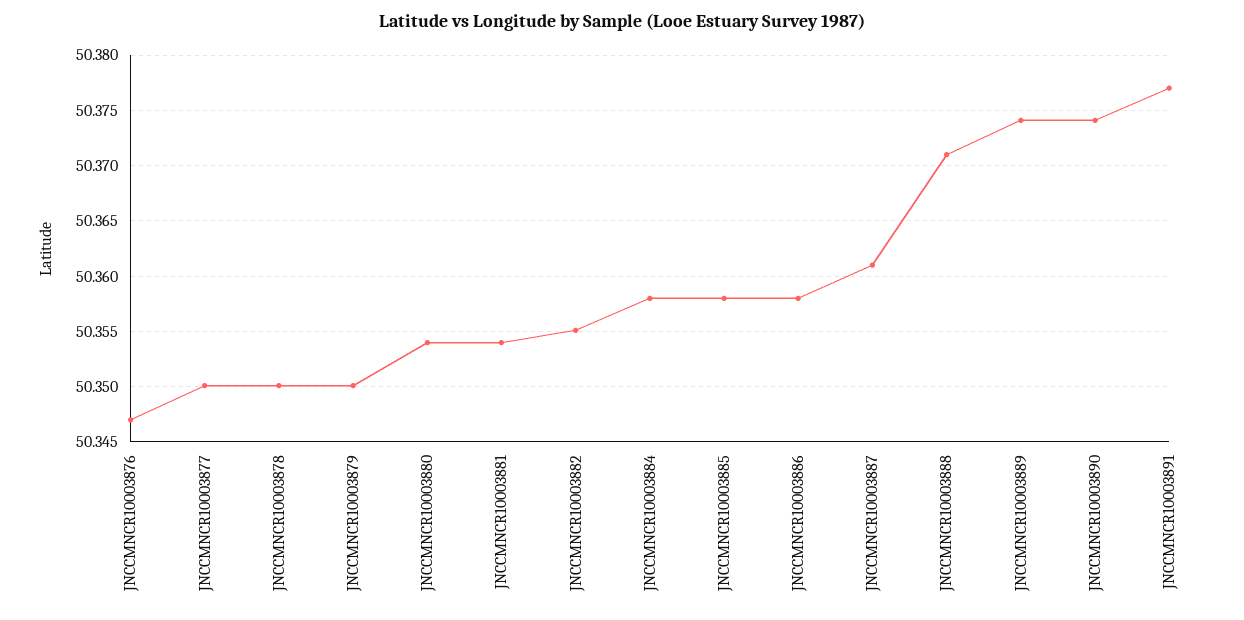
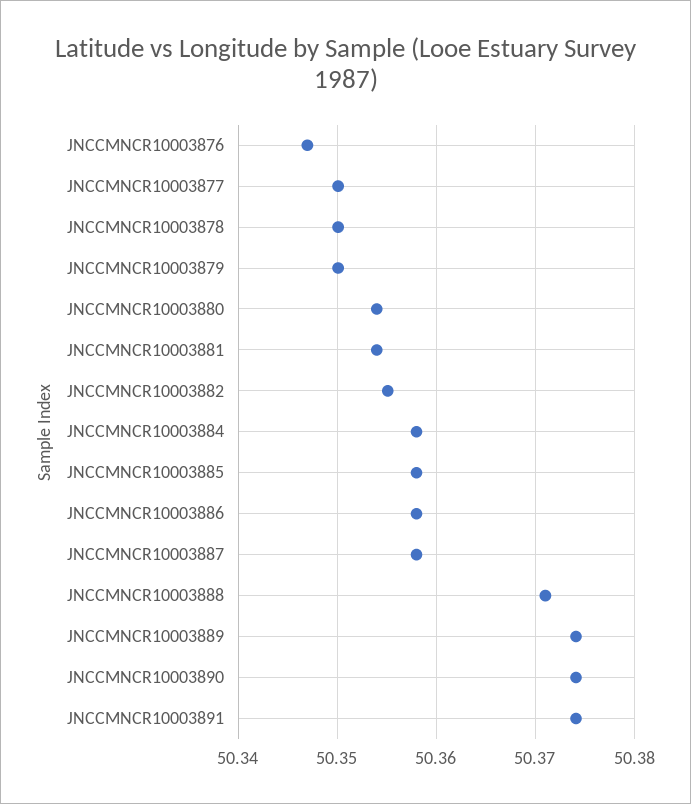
  {
    "JNCCMNCR10003876": 50.347,
    "JNCCMNCR10003877": 50.35,
    "JNCCMNCR10003878": 50.35,
    "JNCCMNCR10003879": 50.35,
    "JNCCMNCR10003880": 50.354,
    "JNCCMNCR10003881": 50.354,
    "JNCCMNCR10003882": 50.355,
    "JNCCMNCR10003884": 50.358,
    "JNCCMNCR10003885": 50.358,
    "JNCCMNCR10003886": 50.358,
-   "JNCCMNCR10003887": 50.361,
+   "JNCCMNCR10003887": 50.358,
    "JNCCMNCR10003888": 50.371,
    "JNCCMNCR10003889": 50.374,
    "JNCCMNCR10003890": 50.374,
-   "JNCCMNCR10003891": 50.377
+   "JNCCMNCR10003891": 50.374
  }

